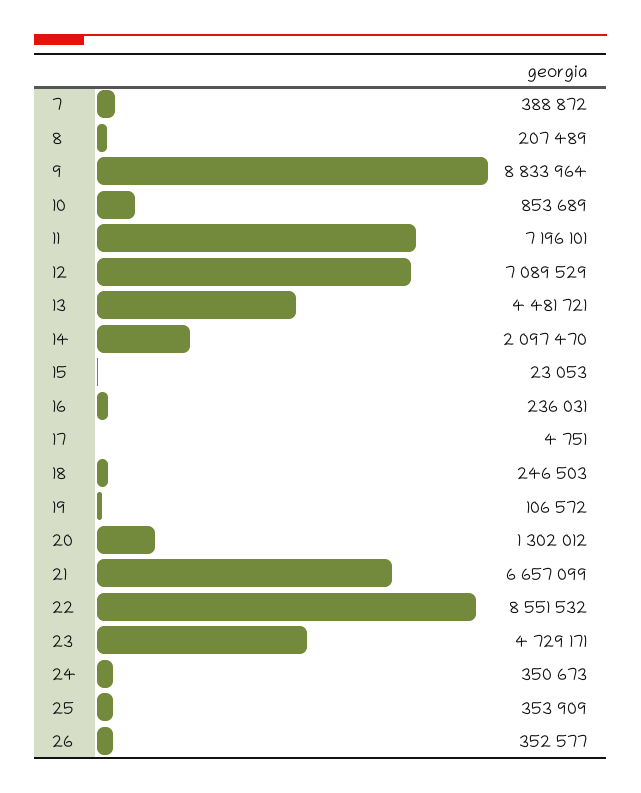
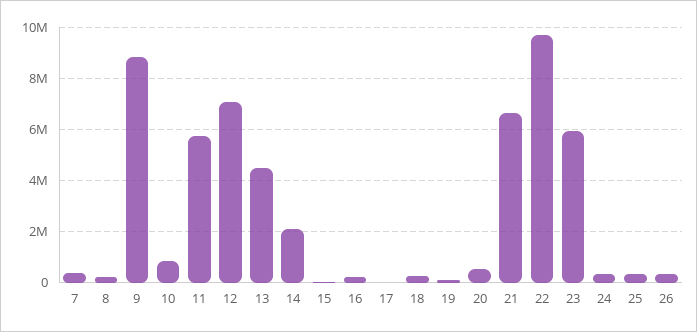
  {
    "7": 388872,
    "8": 207489,
    "9": 8833964,
    "10": 853689,
-   "11": 7196101,
+   "11": 5750000,
    "12": 7089529,
    "13": 4481721,
    "14": 2097470,
    "15": 23053,
    "16": 236031,
    "17": 4751,
    "18": 246503,
    "19": 106572,
-   "20": 1302012,
+   "20": 500000,
    "21": 6657099,
-   "22": 8551532,
+   "22": 9750000,
-   "23": 4729171,
+   "23": 6000000,
    "24": 350673,
    "25": 353909,
    "26": 352577
  }

